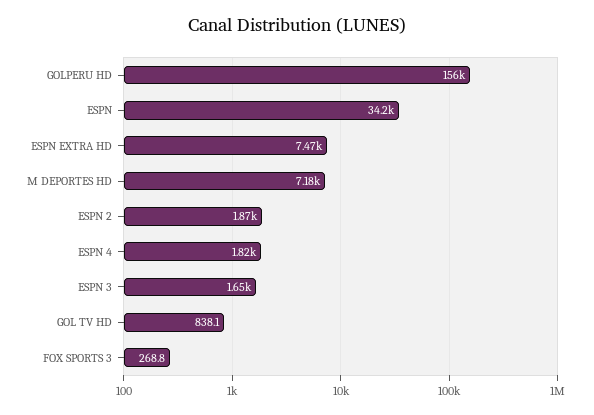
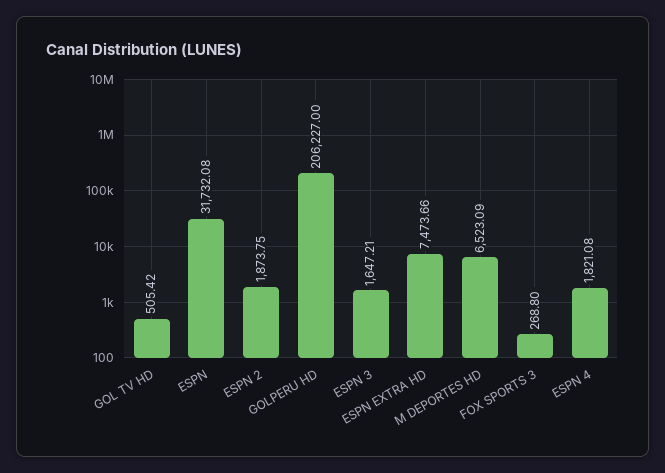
  {
-   "GOLPERU HD": 156000,
+   "GOLPERU HD": 206227,
-   "ESPN": 34200,
+   "ESPN": 31732.08,
    "ESPN EXTRA HD": 7473.66,
-   "M DEPORTES HD": 7180,
+   "M DEPORTES HD": 6523.09,
    "ESPN 2": 1873.75,
    "ESPN 4": 1821.08,
    "ESPN 3": 1647.21,
-   "GOL TV HD": 838.1,
+   "GOL TV HD": 505.42,
    "FOX SPORTS 3": 268.8
  }

